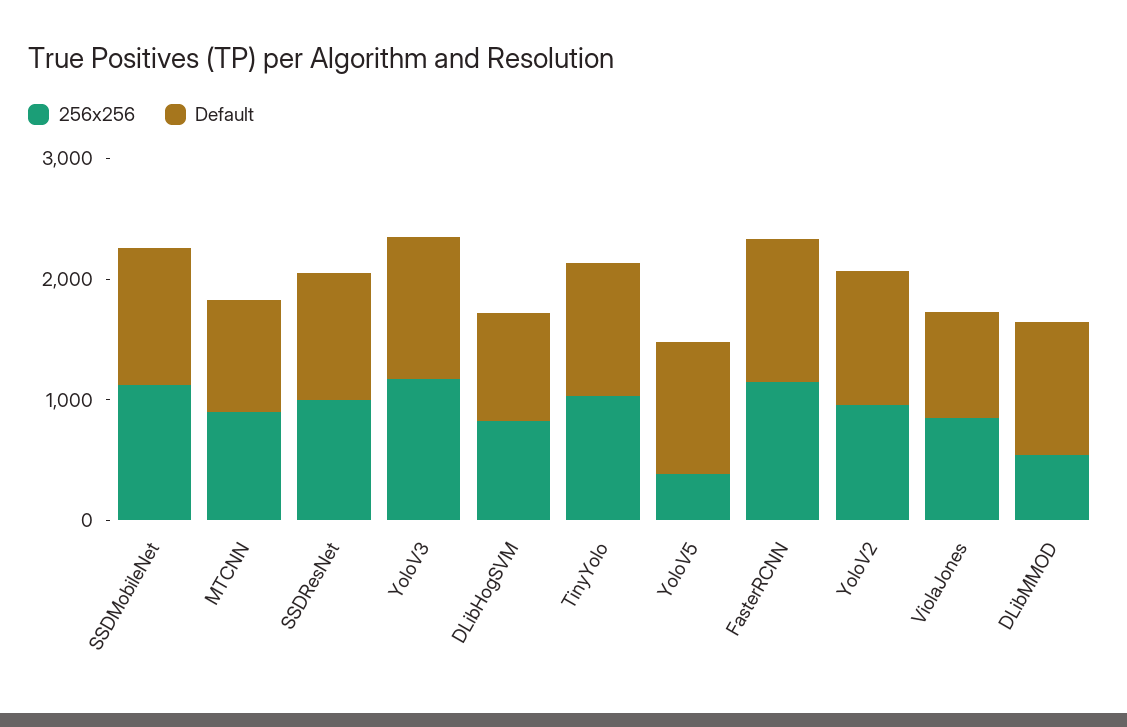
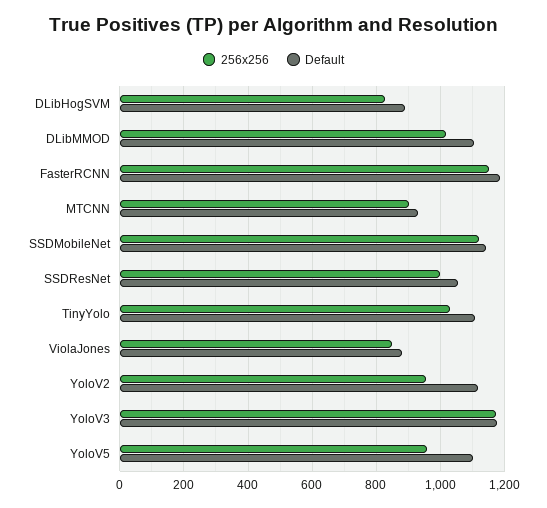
  {
    "256x256": {
      "SSDMobileNet": 1120,
      "MTCNN": 900,
      "SSDResNet": 1000,
      "YoloV3": 1180,
      "DLibHogSVM": 820,
      "TinyYolo": 1020,
-     "YoloV5": 400,
+     "YoloV5": 960,
      "FasterRCNN": 1160,
      "YoloV2": 960,
      "ViolaJones": 840,
-     "DLibMMOD": 600
+     "DLibMMOD": 1020
    },
    "Default": {
      "SSDMobileNet": 1140,
      "MTCNN": 920,
      "SSDResNet": 1060,
      "YoloV3": 1180,
      "DLibHogSVM": 900,
      "TinyYolo": 1100,
      "YoloV5": 1100,
      "FasterRCNN": 1180,
      "YoloV2": 1120,
      "ViolaJones": 880,
      "DLibMMOD": 1100
    }
  }

